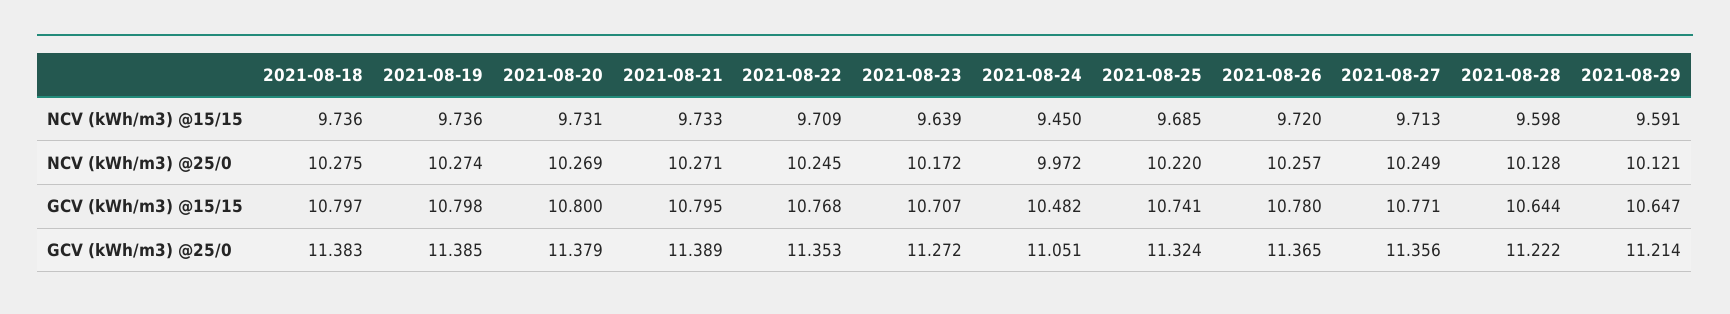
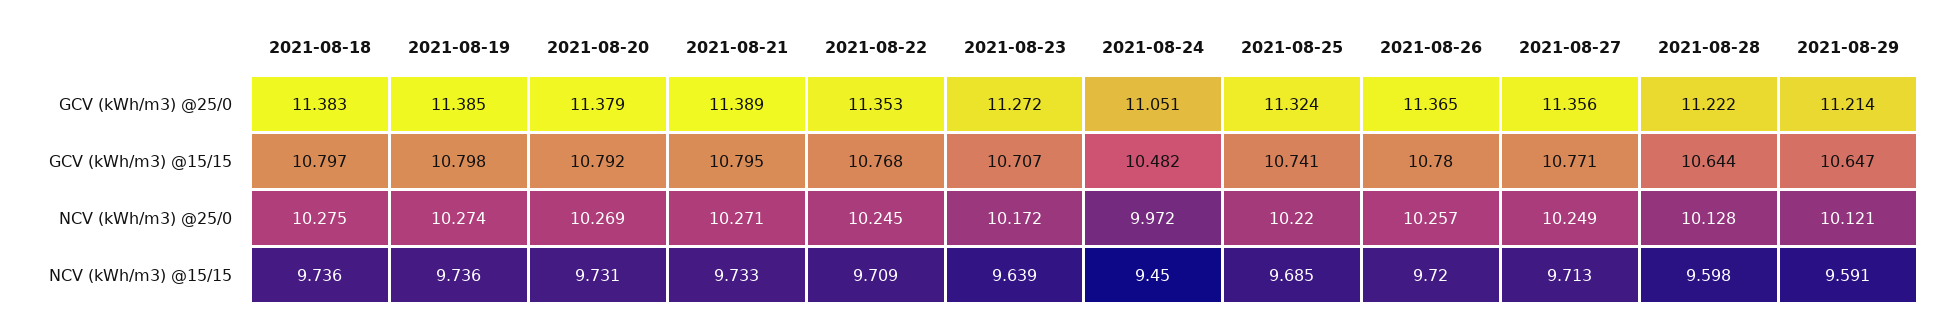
  {
    "2021-08-18": {
      "NCV (kWh/m3) @15/15": 9.736,
      "NCV (kWh/m3) @25/0": 10.275,
      "GCV (kWh/m3) @15/15": 10.797,
      "GCV (kWh/m3) @25/0": 11.383
    },
    "2021-08-19": {
      "NCV (kWh/m3) @15/15": 9.736,
      "NCV (kWh/m3) @25/0": 10.274,
      "GCV (kWh/m3) @15/15": 10.798,
      "GCV (kWh/m3) @25/0": 11.385
    },
    "2021-08-20": {
      "NCV (kWh/m3) @15/15": 9.731,
      "NCV (kWh/m3) @25/0": 10.269,
-     "GCV (kWh/m3) @15/15": 10.8,
+     "GCV (kWh/m3) @15/15": 10.792,
      "GCV (kWh/m3) @25/0": 11.379
    },
    "2021-08-21": {
      "NCV (kWh/m3) @15/15": 9.733,
      "NCV (kWh/m3) @25/0": 10.271,
      "GCV (kWh/m3) @15/15": 10.795,
      "GCV (kWh/m3) @25/0": 11.389
    },
    "2021-08-22": {
      "NCV (kWh/m3) @15/15": 9.709,
      "NCV (kWh/m3) @25/0": 10.245,
      "GCV (kWh/m3) @15/15": 10.768,
      "GCV (kWh/m3) @25/0": 11.353
    },
    "2021-08-23": {
      "NCV (kWh/m3) @15/15": 9.639,
      "NCV (kWh/m3) @25/0": 10.172,
      "GCV (kWh/m3) @15/15": 10.707,
      "GCV (kWh/m3) @25/0": 11.272
    },
    "2021-08-24": {
      "NCV (kWh/m3) @15/15": 9.45,
      "NCV (kWh/m3) @25/0": 9.972,
      "GCV (kWh/m3) @15/15": 10.482,
      "GCV (kWh/m3) @25/0": 11.051
    },
    "2021-08-25": {
      "NCV (kWh/m3) @15/15": 9.685,
      "NCV (kWh/m3) @25/0": 10.22,
      "GCV (kWh/m3) @15/15": 10.741,
      "GCV (kWh/m3) @25/0": 11.324
    },
    "2021-08-26": {
      "NCV (kWh/m3) @15/15": 9.72,
      "NCV (kWh/m3) @25/0": 10.257,
      "GCV (kWh/m3) @15/15": 10.78,
      "GCV (kWh/m3) @25/0": 11.365
    },
    "2021-08-27": {
      "NCV (kWh/m3) @15/15": 9.713,
      "NCV (kWh/m3) @25/0": 10.249,
      "GCV (kWh/m3) @15/15": 10.771,
      "GCV (kWh/m3) @25/0": 11.356
    },
    "2021-08-28": {
      "NCV (kWh/m3) @15/15": 9.598,
      "NCV (kWh/m3) @25/0": 10.128,
      "GCV (kWh/m3) @15/15": 10.644,
      "GCV (kWh/m3) @25/0": 11.222
    },
    "2021-08-29": {
      "NCV (kWh/m3) @15/15": 9.591,
      "NCV (kWh/m3) @25/0": 10.121,
      "GCV (kWh/m3) @15/15": 10.647,
      "GCV (kWh/m3) @25/0": 11.214
    }
  }

